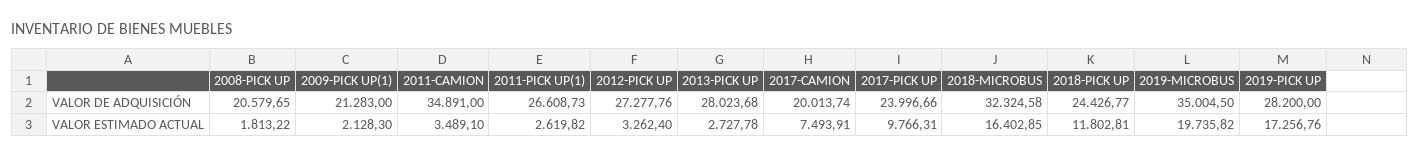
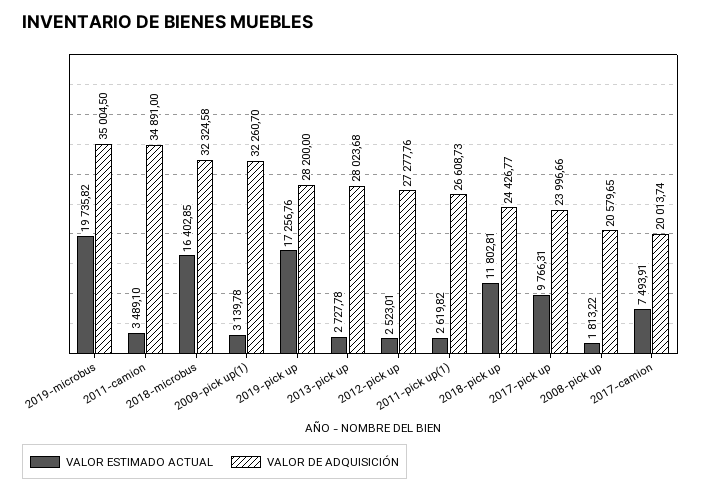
  {
    "VALOR DE ADQUISICIÓN": {
      "2008-PICK UP": 20579.65,
-     "2009-PICK UP(1)": 21283,
+     "2009-PICK UP(1)": 32260.7,
      "2011-CAMION": 34891,
      "2011-PICK UP(1)": 26608.73,
      "2012-PICK UP": 27277.76,
      "2013-PICK UP": 28023.68,
      "2017-CAMION": 20013.74,
      "2017-PICK UP": 23996.66,
      "2018-MICROBUS": 32324.58,
      "2018-PICK UP": 24426.77,
      "2019-MICROBUS": 35004.5,
      "2019-PICK UP": 28200
    },
    "VALOR ESTIMADO ACTUAL": {
      "2008-PICK UP": 1813.22,
-     "2009-PICK UP(1)": 2128.3,
+     "2009-PICK UP(1)": 3139.78,
      "2011-CAMION": 3489.1,
      "2011-PICK UP(1)": 2619.82,
-     "2012-PICK UP": 3262.4,
+     "2012-PICK UP": 2523.01,
      "2013-PICK UP": 2727.78,
      "2017-CAMION": 7493.91,
      "2017-PICK UP": 9766.31,
      "2018-MICROBUS": 16402.85,
      "2018-PICK UP": 11802.81,
      "2019-MICROBUS": 19735.82,
      "2019-PICK UP": 17256.76
    }
  }

